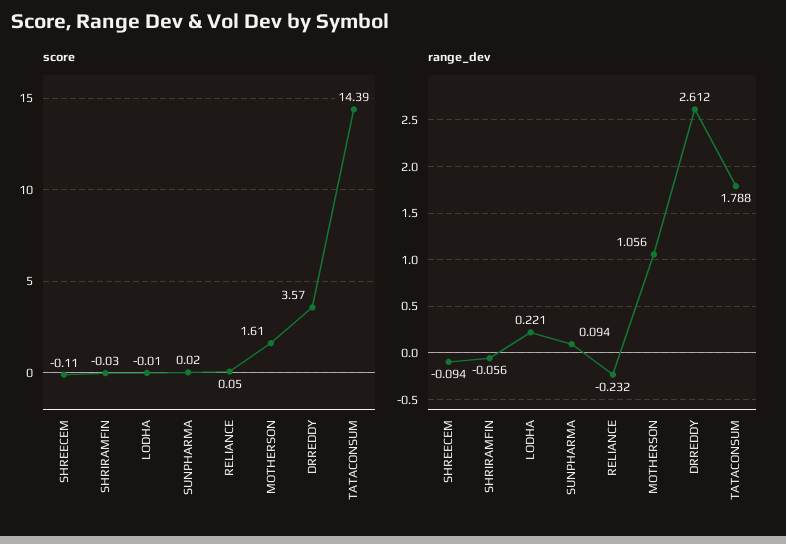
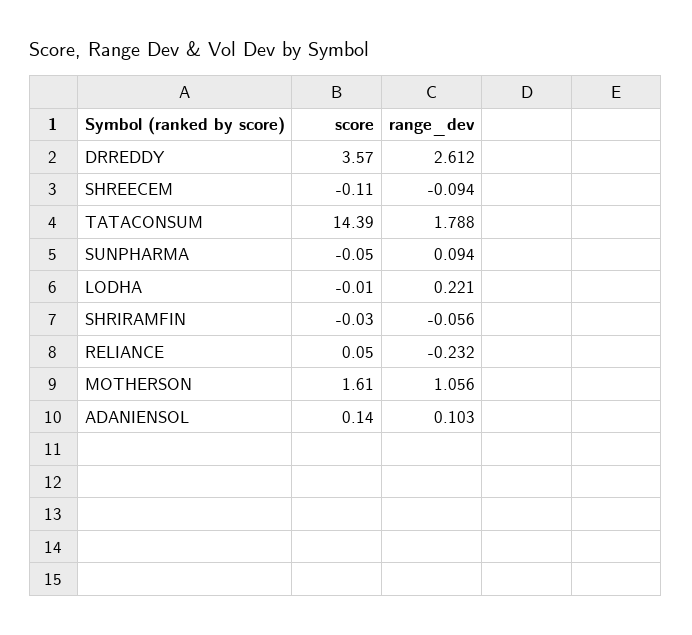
  {
    "score": {
      "SHREECEM": -0.11,
      "SHRIRAMFIN": -0.03,
      "LODHA": -0.01,
-     "SUNPHARMA": 0.02,
+     "SUNPHARMA": -0.05,
      "RELIANCE": 0.05,
      "MOTHERSON": 1.61,
      "DRREDDY": 3.57,
-     "TATACONSUM": 14.39
+     "TATACONSUM": 14.39,
+     "ADANIENSOL": 0.14
    },
    "range_dev": {
      "SHREECEM": -0.094,
      "SHRIRAMFIN": -0.056,
      "LODHA": 0.221,
      "SUNPHARMA": 0.094,
      "RELIANCE": -0.232,
      "MOTHERSON": 1.056,
      "DRREDDY": 2.612,
-     "TATACONSUM": 1.788
+     "TATACONSUM": 1.788,
+     "ADANIENSOL": 0.103
    }
  }

